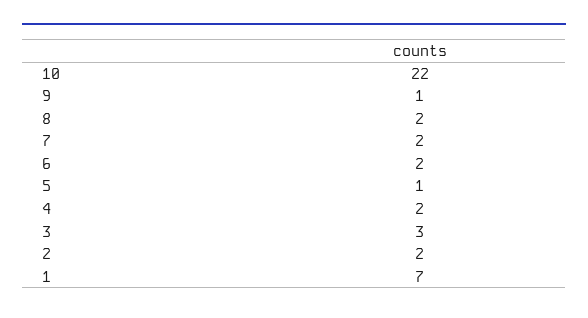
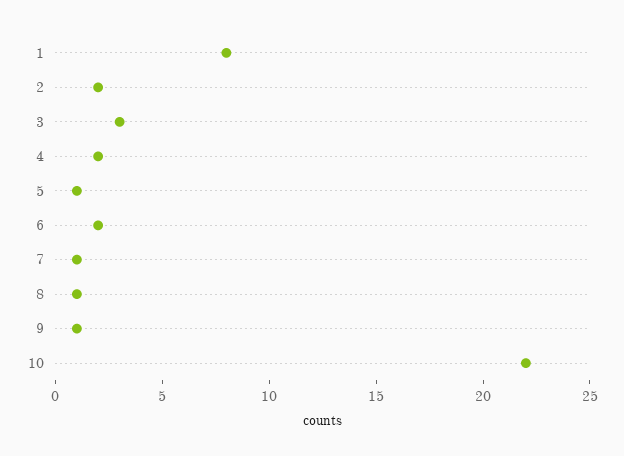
  {
    "10": 22,
    "9": 1,
-   "8": 2,
+   "8": 1,
-   "7": 2,
+   "7": 1,
    "6": 2,
    "5": 1,
    "4": 2,
    "3": 3,
    "2": 2,
-   "1": 7
+   "1": 8
  }

